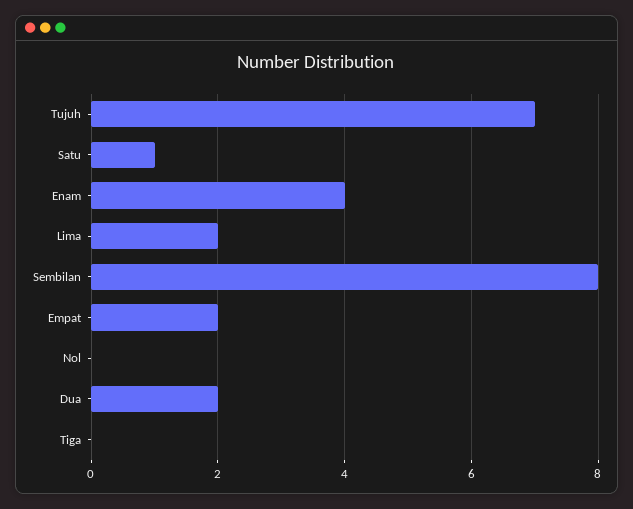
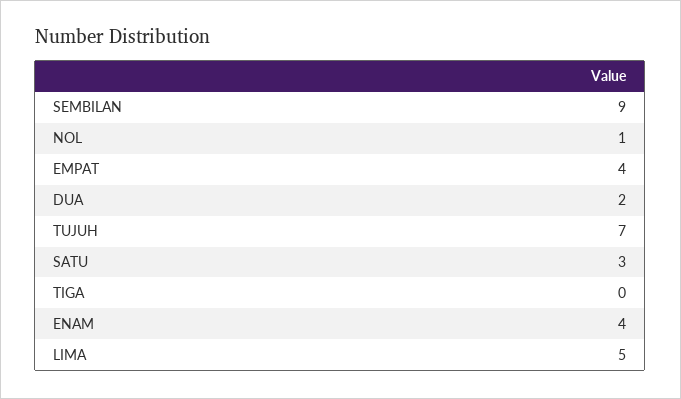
  {
    "Tujuh": 7,
-   "Satu": 1,
+   "Satu": 3,
    "Enam": 4,
-   "Lima": 2,
+   "Lima": 5,
-   "Sembilan": 8,
+   "Sembilan": 9,
-   "Empat": 2,
+   "Empat": 4,
-   "Nol": 0,
+   "Nol": 1,
    "Dua": 2,
    "Tiga": 0
  }

